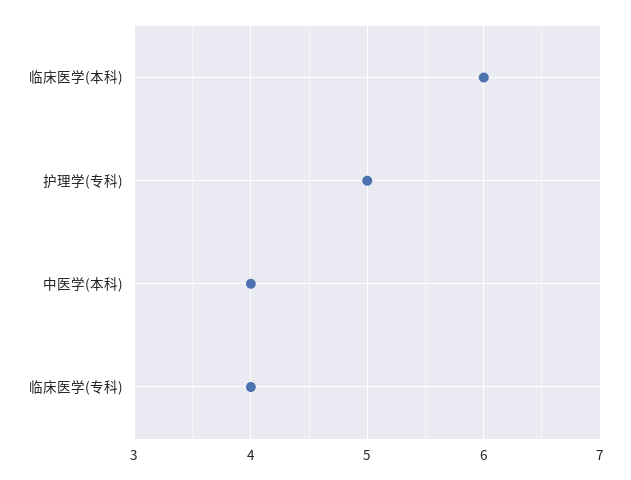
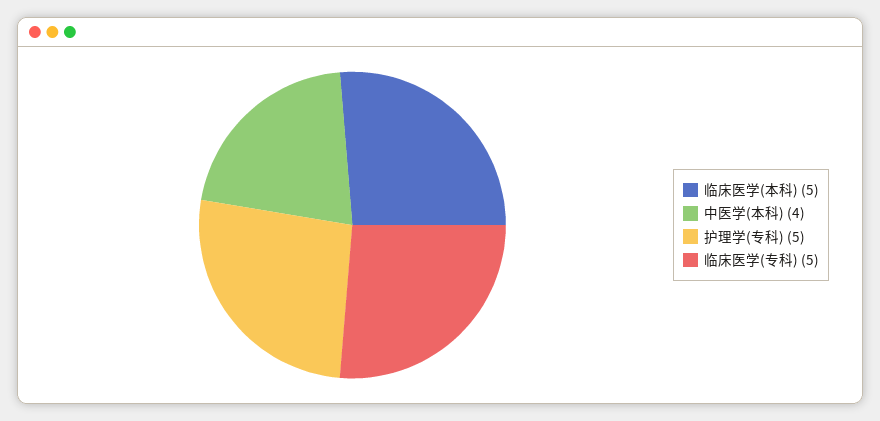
  {
-   "临床医学(本科)": 6,
+   "临床医学(本科)": 5,
    "护理学(专科)": 5,
    "中医学(本科)": 4,
-   "临床医学(专科)": 4
+   "临床医学(专科)": 5
  }

